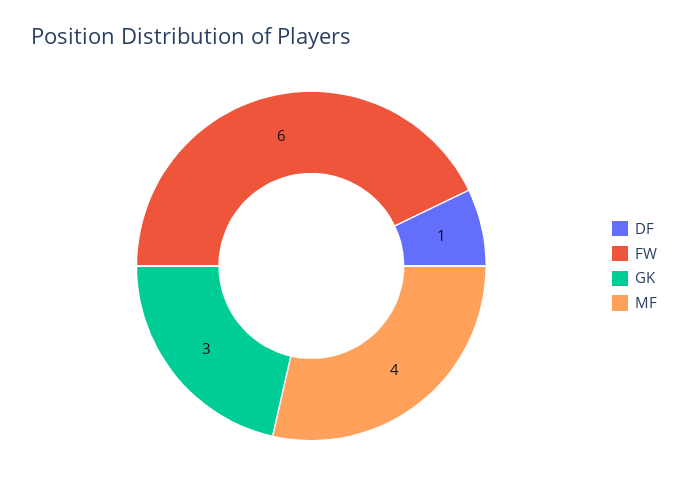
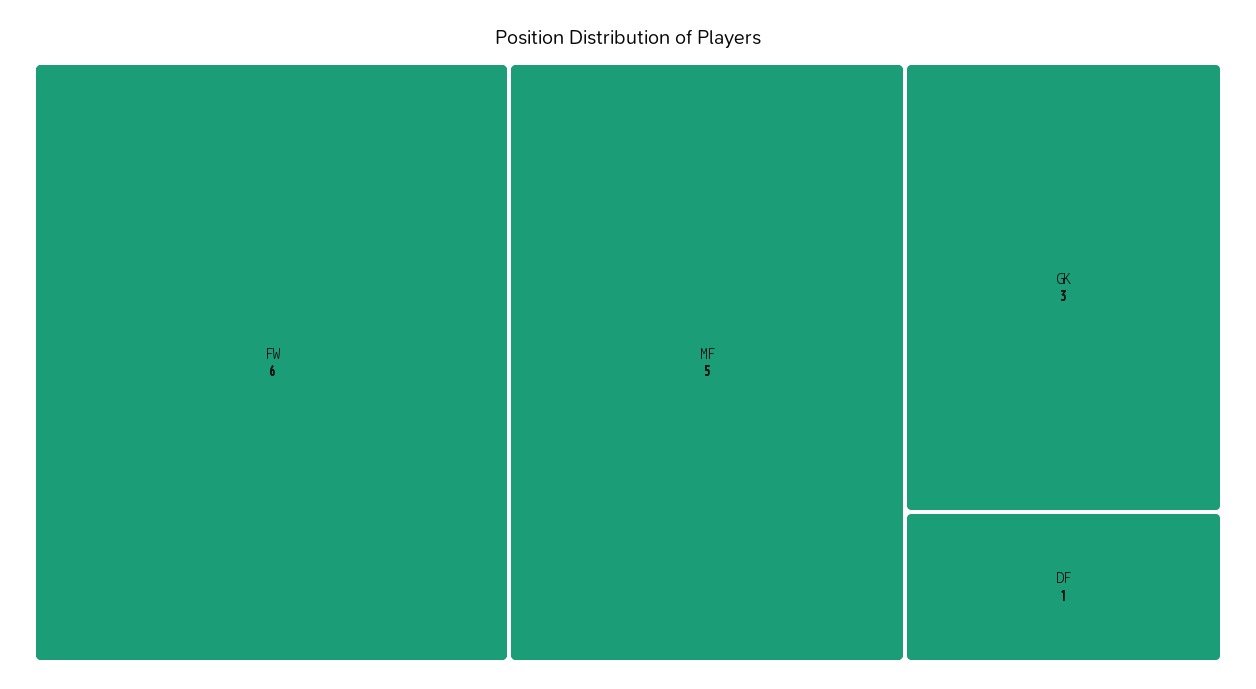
  {
    "DF": 1,
    "FW": 6,
    "GK": 3,
-   "MF": 4
+   "MF": 5
  }

